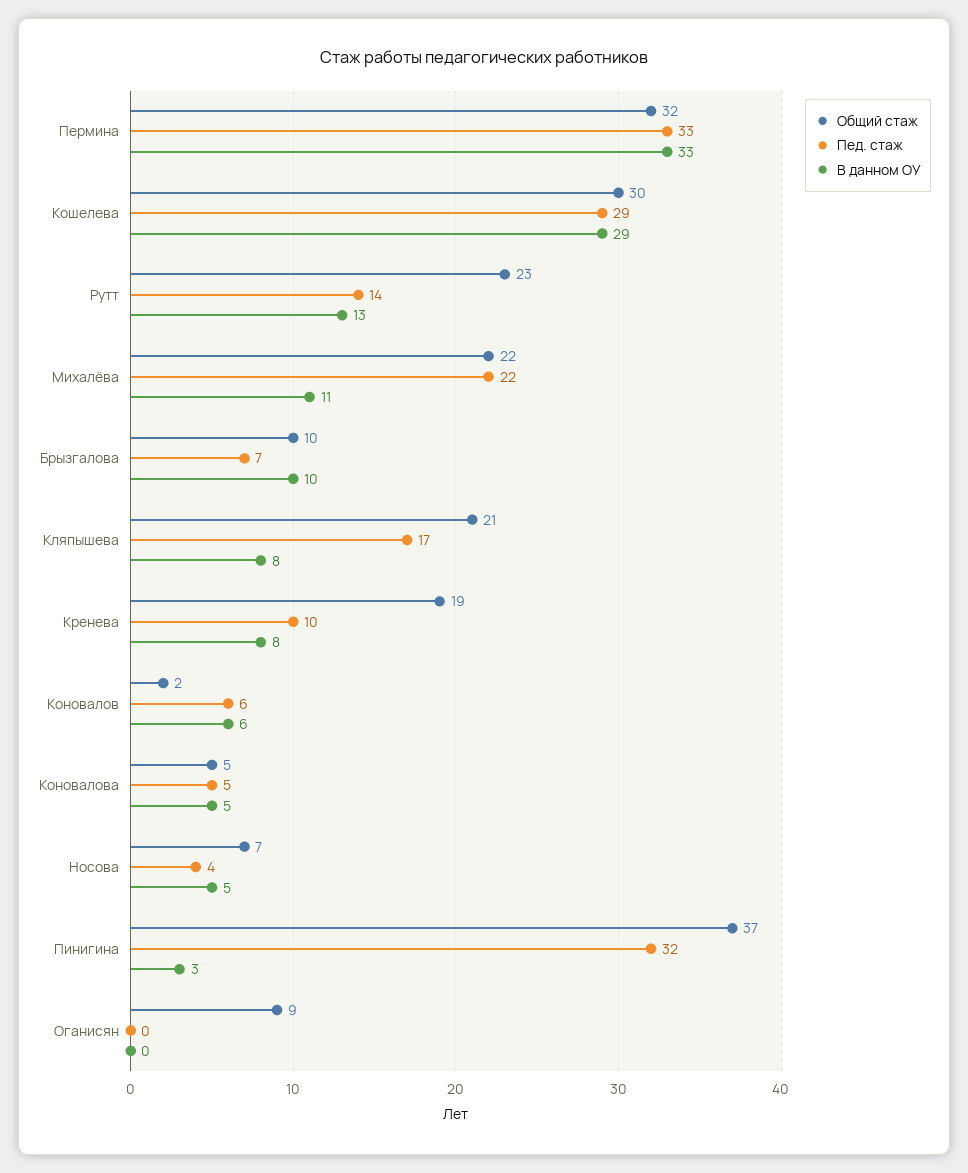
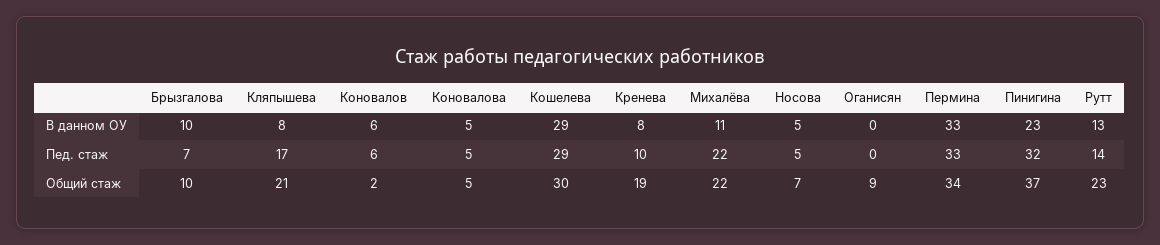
  {
    "Общий стаж": {
-     "Пермина": 32,
+     "Пермина": 34,
      "Кошелева": 30,
      "Рутт": 23,
      "Михалёва": 22,
      "Брызгалова": 10,
      "Кляпышева": 21,
      "Кренева": 19,
      "Коновалов": 2,
      "Коновалова": 5,
      "Носова": 7,
      "Пинигина": 37,
      "Оганисян": 9
    },
    "Пед. стаж": {
      "Пермина": 33,
      "Кошелева": 29,
      "Рутт": 14,
      "Михалёва": 22,
      "Брызгалова": 7,
      "Кляпышева": 17,
      "Кренева": 10,
      "Коновалов": 6,
      "Коновалова": 5,
-     "Носова": 4,
+     "Носова": 5,
      "Пинигина": 32,
      "Оганисян": 0
    },
    "В данном ОУ": {
      "Пермина": 33,
      "Кошелева": 29,
      "Рутт": 13,
      "Михалёва": 11,
      "Брызгалова": 10,
      "Кляпышева": 8,
      "Кренева": 8,
      "Коновалов": 6,
      "Коновалова": 5,
      "Носова": 5,
-     "Пинигина": 3,
+     "Пинигина": 23,
      "Оганисян": 0
    }
  }

